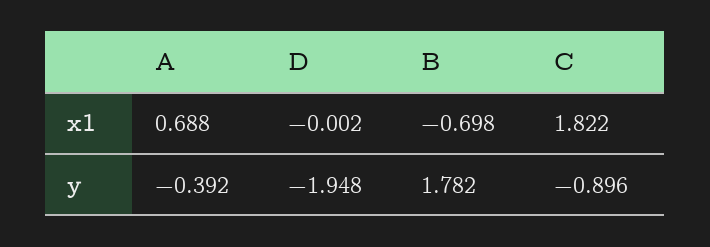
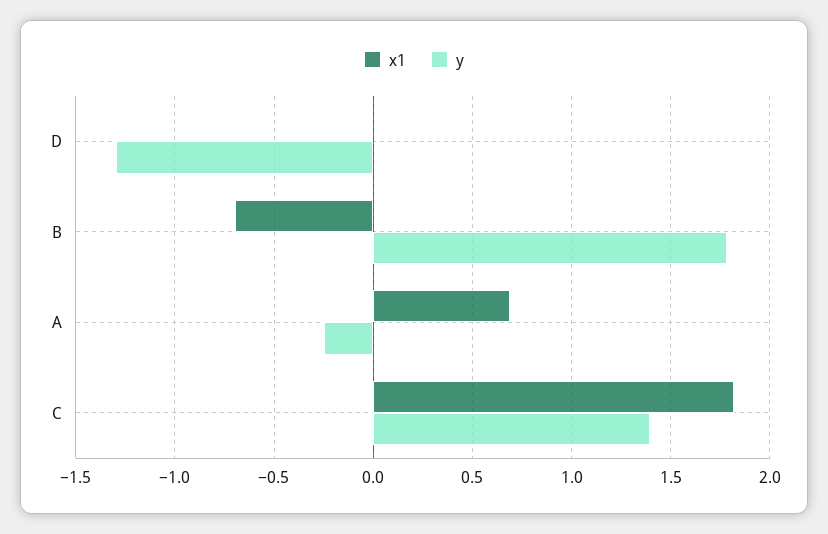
  {
    "x1": {
      "A": 0.688,
      "D": -0.002,
      "B": -0.698,
      "C": 1.822
    },
    "y": {
-     "A": -0.392,
+     "A": -0.25,
-     "D": -1.948,
+     "D": -1.3,
      "B": 1.782,
-     "C": -0.896
+     "C": 1.4
    }
  }

